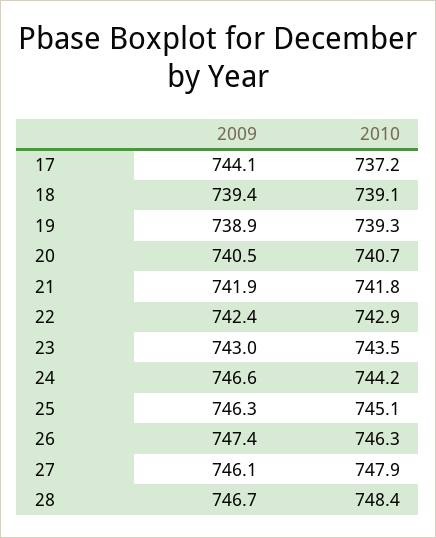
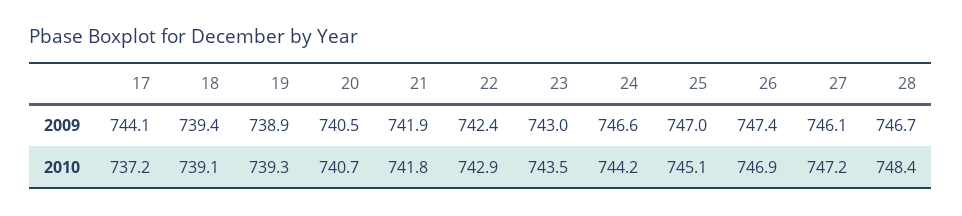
  {
    "2009": {
      "17": 744.1,
      "18": 739.4,
      "19": 738.9,
      "20": 740.5,
      "21": 741.9,
      "22": 742.4,
      "23": 743,
      "24": 746.6,
-     "25": 746.3,
+     "25": 747,
      "26": 747.4,
      "27": 746.1,
      "28": 746.7
    },
    "2010": {
      "17": 737.2,
      "18": 739.1,
      "19": 739.3,
      "20": 740.7,
      "21": 741.8,
      "22": 742.9,
      "23": 743.5,
      "24": 744.2,
      "25": 745.1,
-     "26": 746.3,
+     "26": 746.9,
-     "27": 747.9,
+     "27": 747.2,
      "28": 748.4
    }
  }

